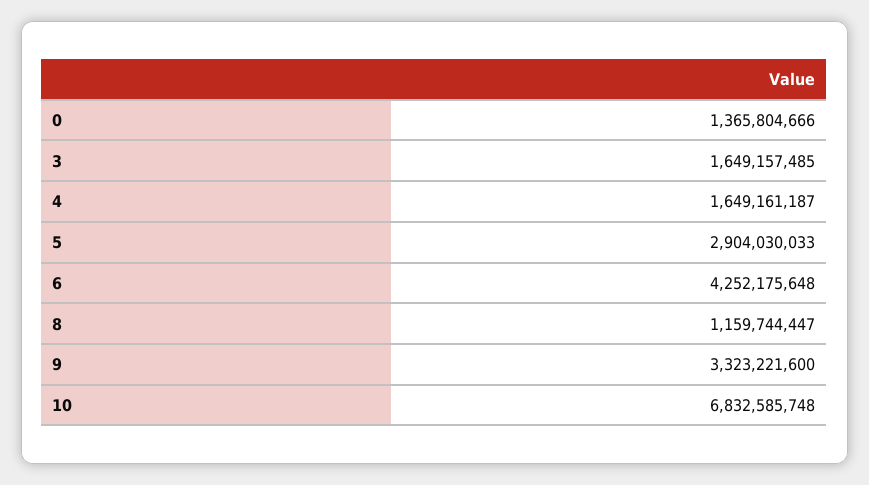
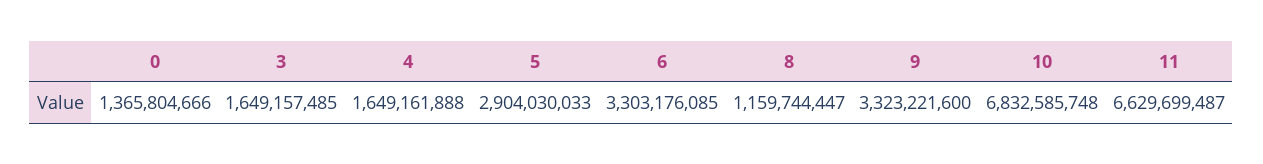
  {
    "0": 1365804666,
    "3": 1649157485,
-   "4": 1649161187,
+   "4": 1649161888,
    "5": 2904030033,
-   "6": 4252175648,
+   "6": 3303176085,
    "8": 1159744447,
    "9": 3323221600,
-   "10": 6832585748
+   "10": 6832585748,
+   "11": 6629699487
  }

